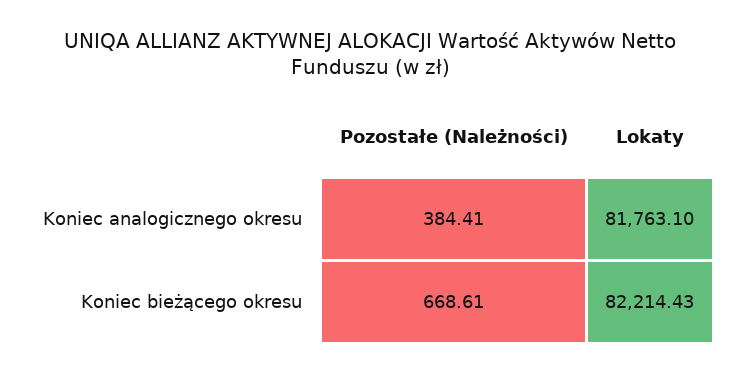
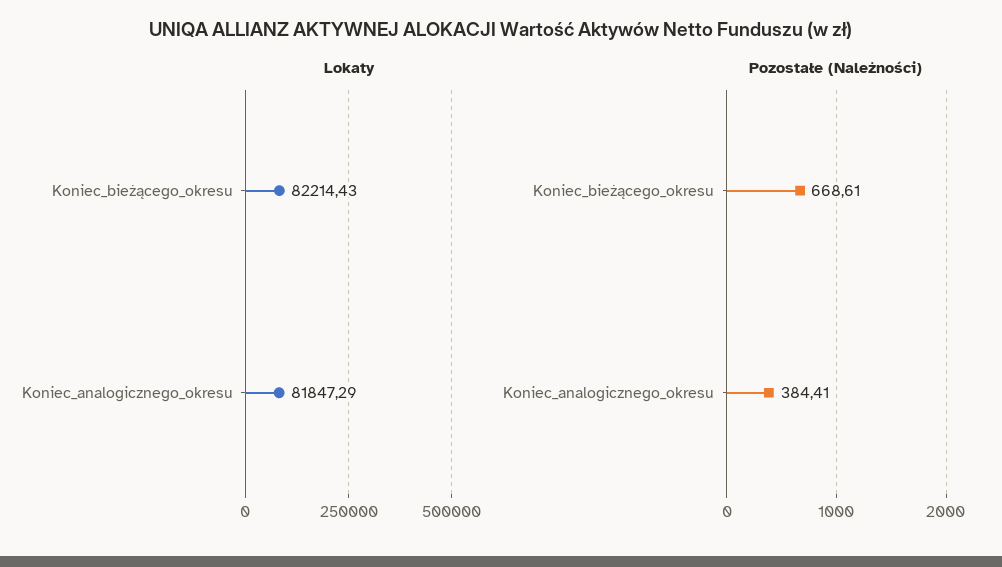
  {
    "Pozostałe (Należności)": {
      "Koniec analogicznego okresu": 384.41,
      "Koniec bieżącego okresu": 668.61
    },
    "Lokaty": {
-     "Koniec analogicznego okresu": 81763.1,
+     "Koniec analogicznego okresu": 81847.29,
      "Koniec bieżącego okresu": 82214.43
    }
  }

